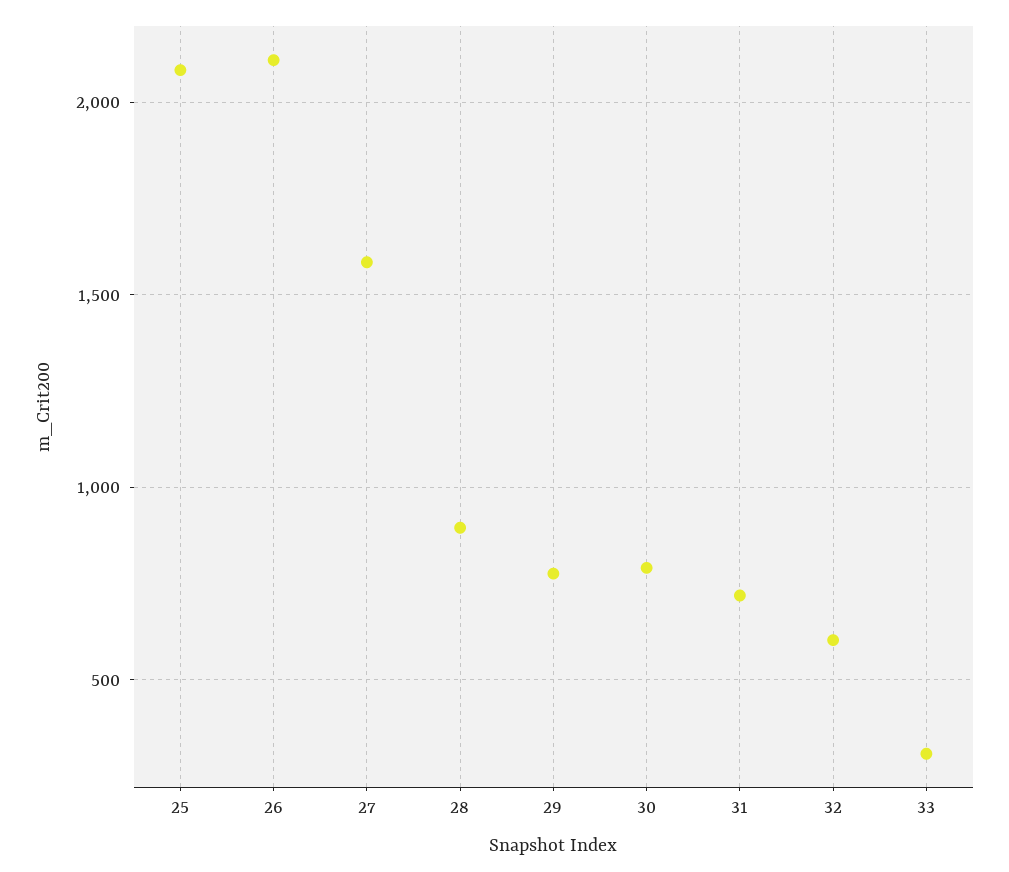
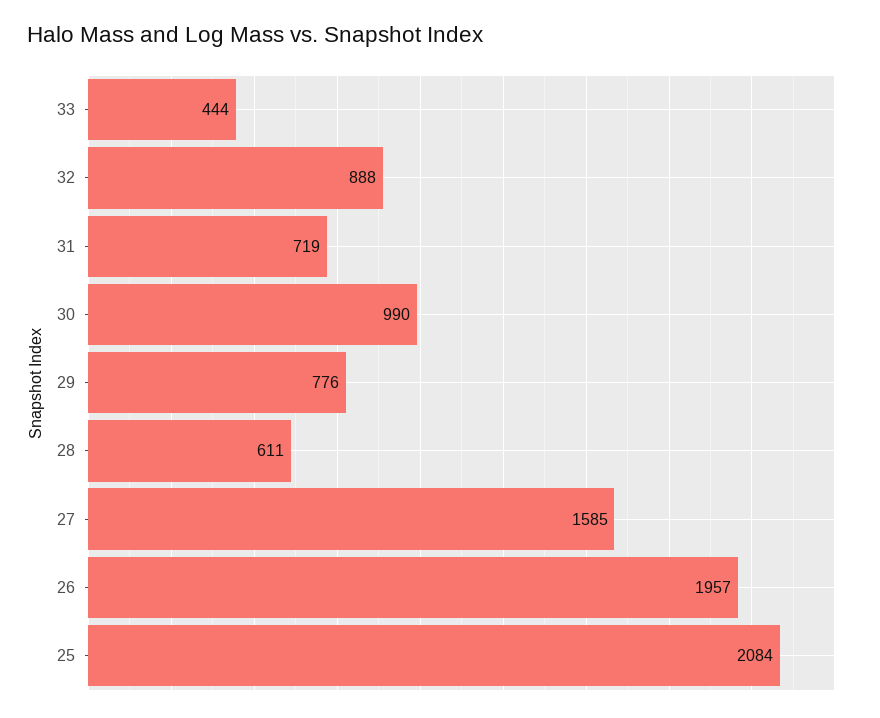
  {
    "25": 2084,
-   "26": 2100,
+   "26": 1957,
    "27": 1585,
-   "28": 900,
+   "28": 611,
    "29": 776,
-   "30": 800,
+   "30": 990,
    "31": 719,
-   "32": 600,
+   "32": 888,
-   "33": 300
+   "33": 444
  }

